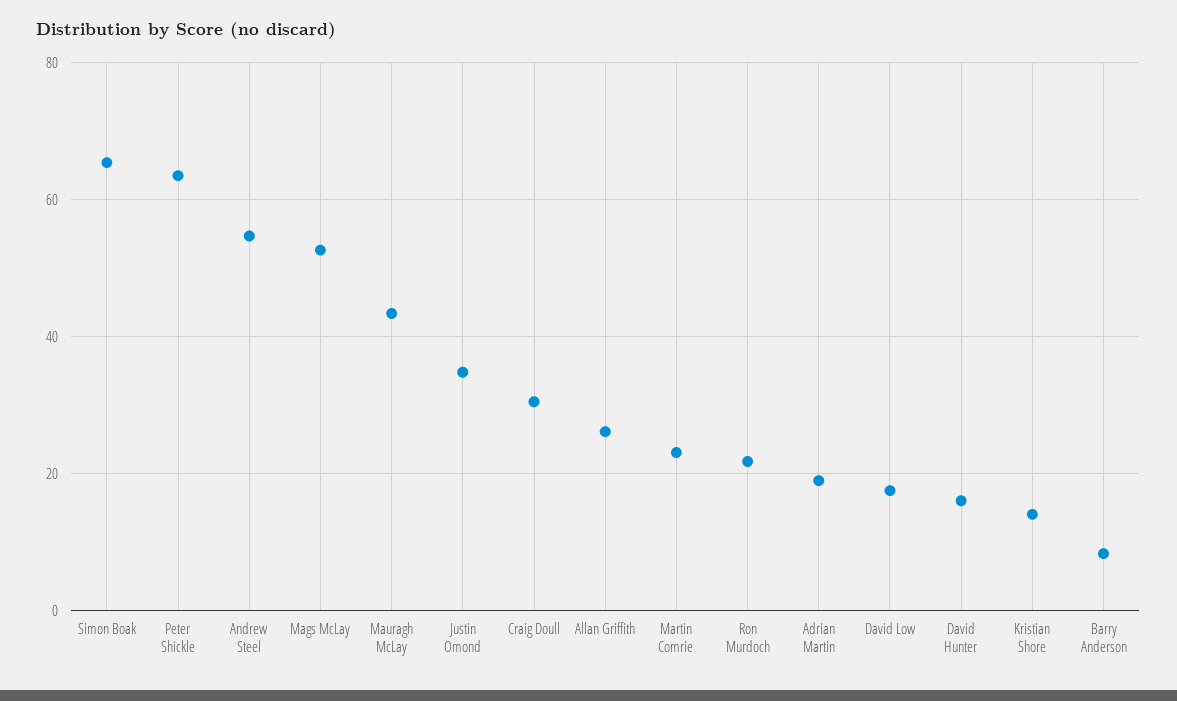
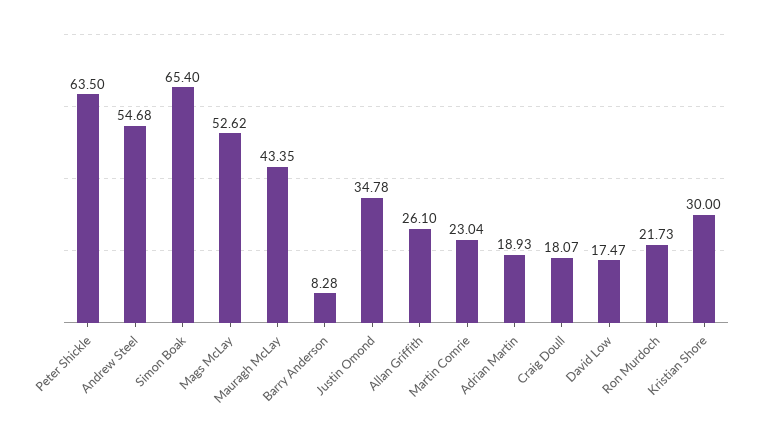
  {
    "Simon Boak": 65.4,
    "Peter Shickle": 63.5,
    "Andrew Steel": 54.68,
    "Mags McLay": 52.62,
    "Mauragh McLay": 43.35,
    "Justin Omond": 34.78,
-   "Craig Doull": 30,
+   "Craig Doull": 18.07,
    "Allan Griffith": 26.1,
    "Martin Comrie": 23.04,
    "Ron Murdoch": 21.73,
    "Adrian Martin": 18.93,
    "David Low": 17.47,
-   "David Hunter": 16,
-   "Kristian Shore": 14,
+   "Kristian Shore": 30,
    "Barry Anderson": 8.28
  }

